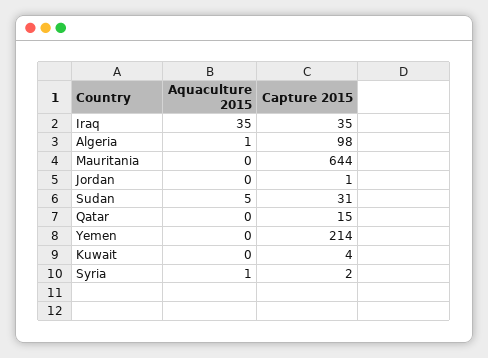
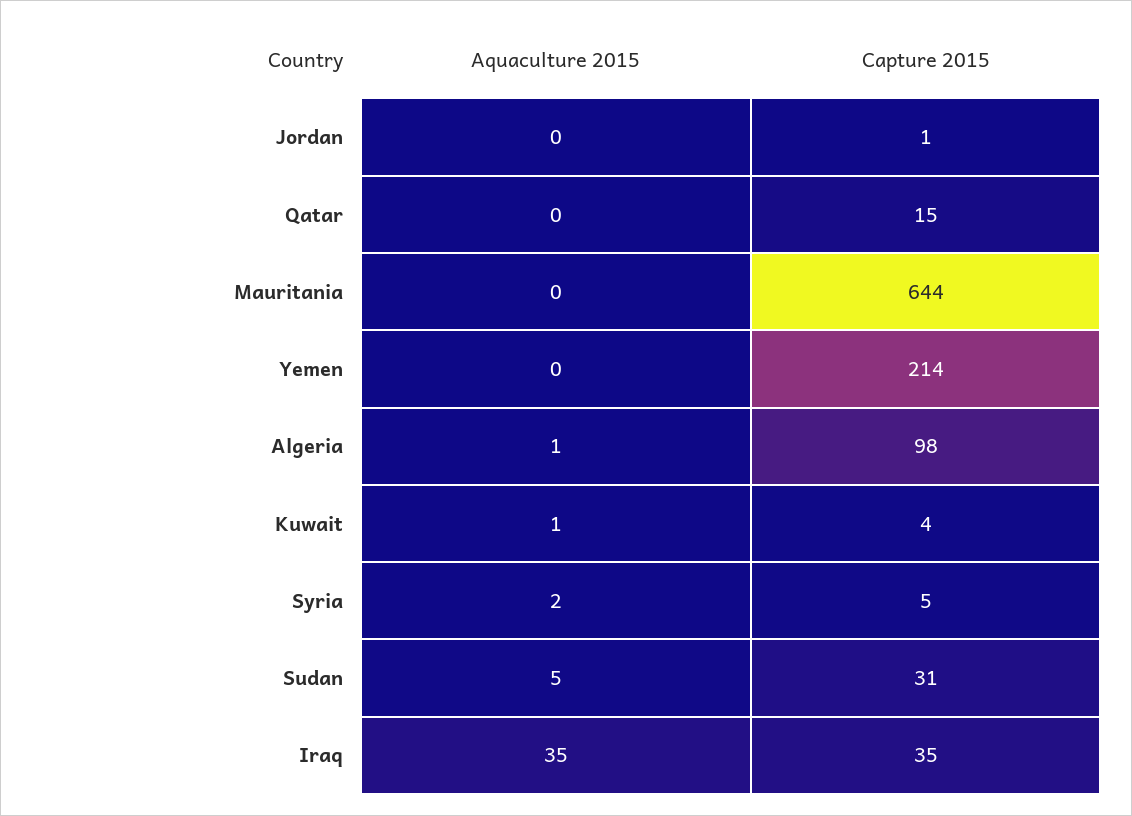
  {
    "Aquaculture 2015": {
      "Iraq": 35,
      "Algeria": 1,
      "Mauritania": 0,
      "Jordan": 0,
      "Sudan": 5,
      "Qatar": 0,
      "Yemen": 0,
-     "Kuwait": 0,
+     "Kuwait": 1,
-     "Syria": 1
+     "Syria": 2
    },
    "Capture 2015": {
      "Iraq": 35,
      "Algeria": 98,
      "Mauritania": 644,
      "Jordan": 1,
      "Sudan": 31,
      "Qatar": 15,
      "Yemen": 214,
      "Kuwait": 4,
-     "Syria": 2
+     "Syria": 5
    }
  }

